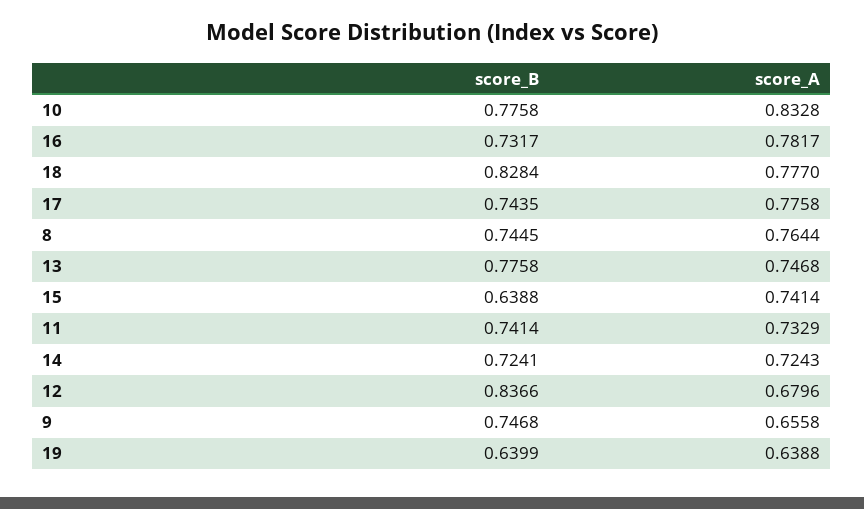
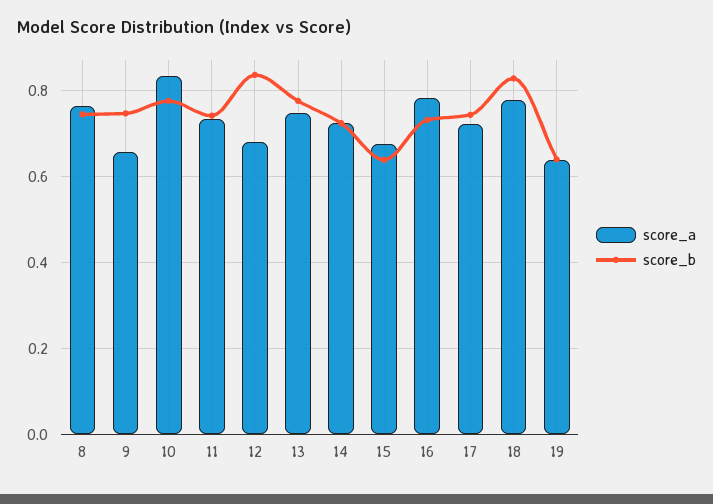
  {
    "score_B": {
      "10": 0.7758,
      "16": 0.7317,
      "18": 0.8284,
      "17": 0.7435,
      "8": 0.7445,
      "13": 0.7758,
      "15": 0.6388,
      "11": 0.7414,
      "14": 0.7241,
      "12": 0.8366,
      "9": 0.7468,
      "19": 0.6399
    },
    "score_A": {
      "10": 0.8328,
      "16": 0.7817,
      "18": 0.777,
-     "17": 0.7758,
+     "17": 0.72,
      "8": 0.7644,
      "13": 0.7468,
-     "15": 0.7414,
+     "15": 0.68,
      "11": 0.7329,
      "14": 0.7243,
      "12": 0.6796,
      "9": 0.6558,
      "19": 0.6388
    }
  }

